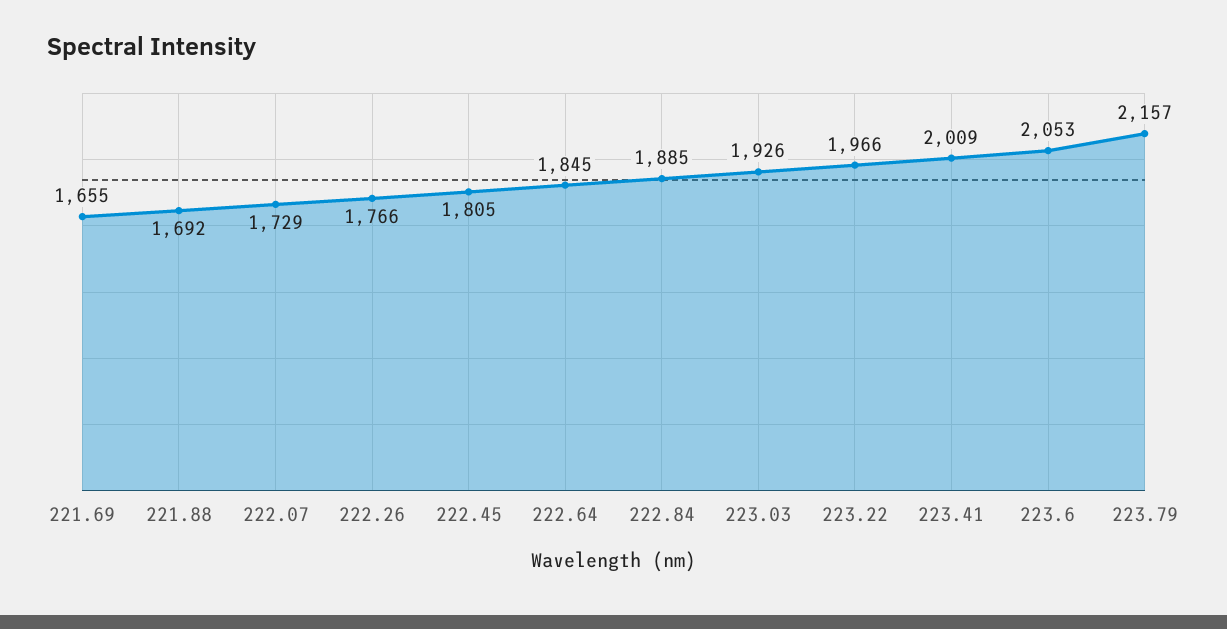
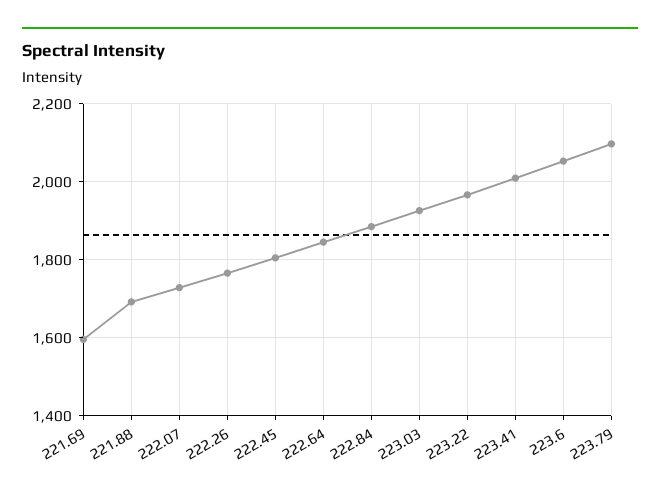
  {
-   "221.69": 1655,
+   "221.69": 1600,
    "221.88": 1692,
    "222.07": 1729,
    "222.26": 1766,
    "222.45": 1805,
    "222.64": 1845,
    "222.84": 1885,
    "223.03": 1926,
    "223.22": 1966,
    "223.41": 2009,
    "223.6": 2053,
-   "223.79": 2157
+   "223.79": 2100
  }

